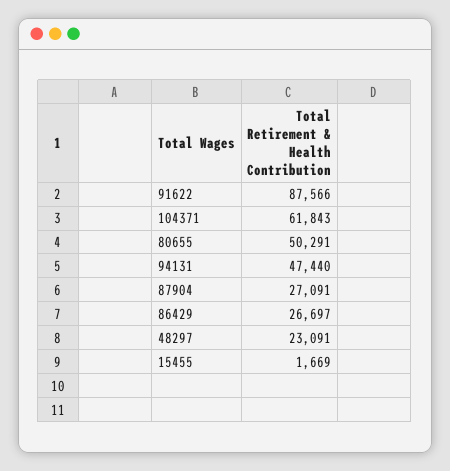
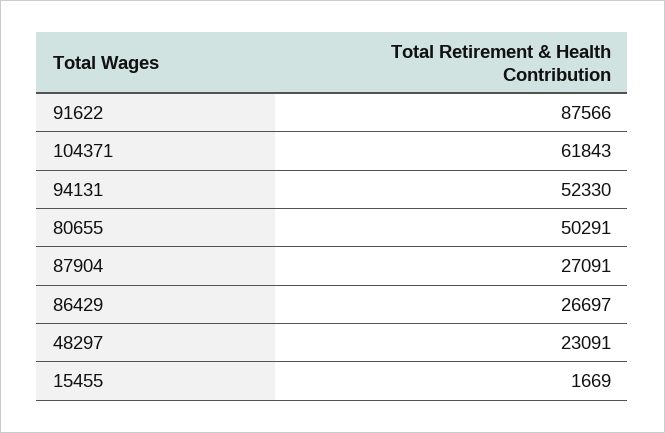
  {
    "91622": 87566,
    "104371": 61843,
    "80655": 50291,
-   "94131": 47440,
+   "94131": 52330,
    "87904": 27091,
    "86429": 26697,
    "48297": 23091,
    "15455": 1669
  }

